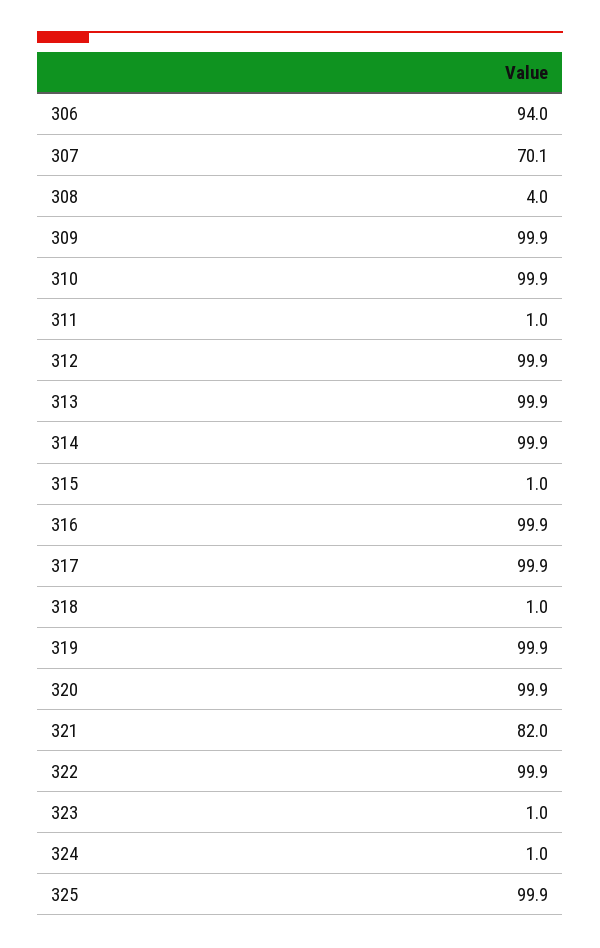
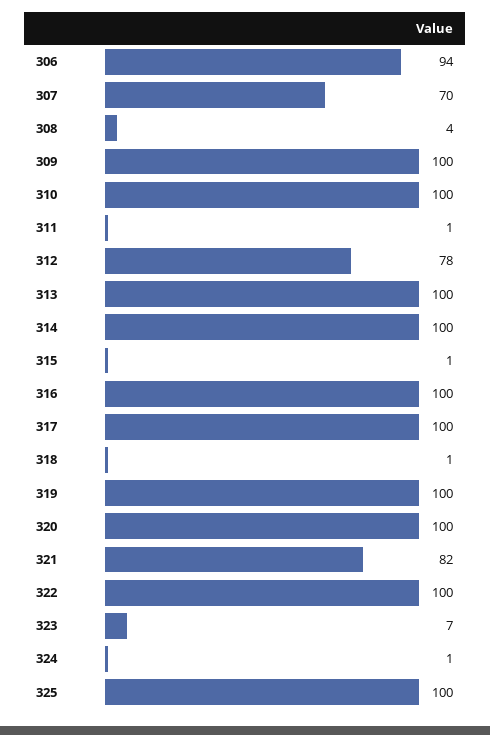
  {
    "306": 94,
    "307": 70.1,
    "308": 4,
    "309": 99.9,
    "310": 99.9,
    "311": 1,
-   "312": 99.9,
+   "312": 78,
    "313": 99.9,
    "314": 99.9,
    "315": 1,
    "316": 99.9,
    "317": 99.9,
    "318": 1,
    "319": 99.9,
    "320": 99.9,
    "321": 82,
    "322": 99.9,
-   "323": 1,
+   "323": 7,
    "324": 1,
    "325": 99.9
  }

